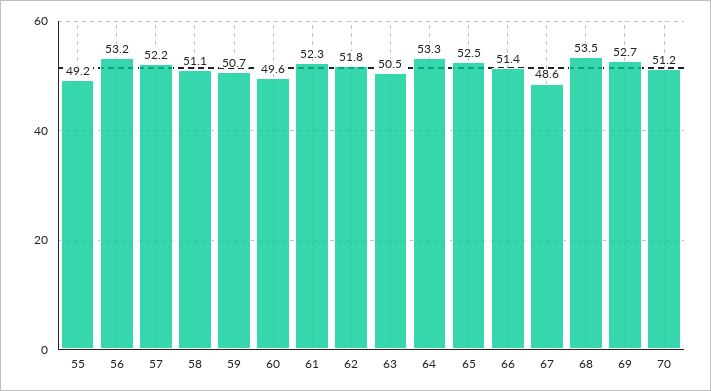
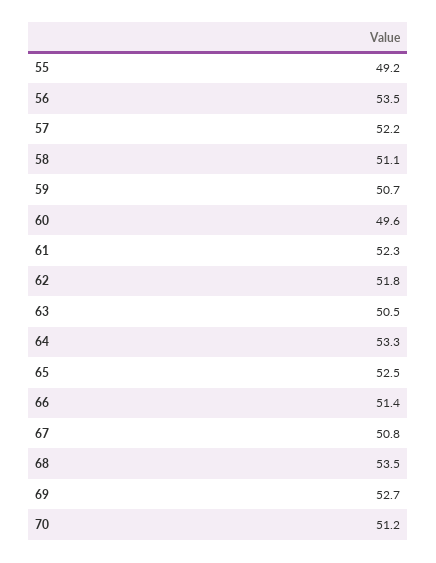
  {
    "55": 49.2,
-   "56": 53.2,
+   "56": 53.5,
    "57": 52.2,
    "58": 51.1,
    "59": 50.7,
    "60": 49.6,
    "61": 52.3,
    "62": 51.8,
    "63": 50.5,
    "64": 53.3,
    "65": 52.5,
    "66": 51.4,
-   "67": 48.6,
+   "67": 50.8,
    "68": 53.5,
    "69": 52.7,
    "70": 51.2
  }

